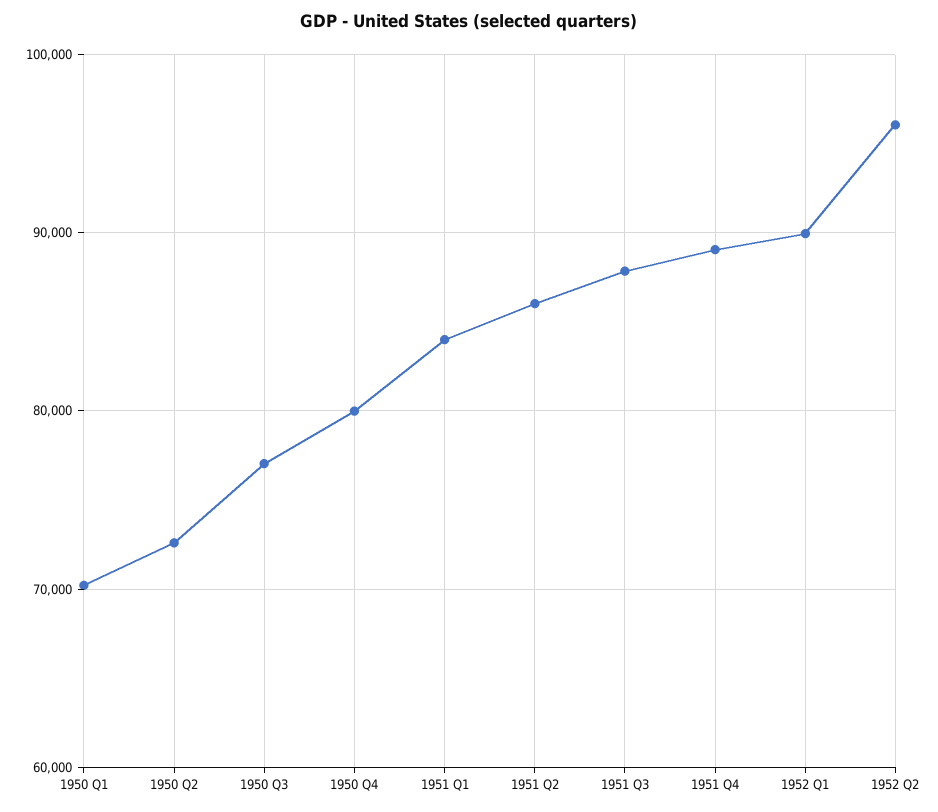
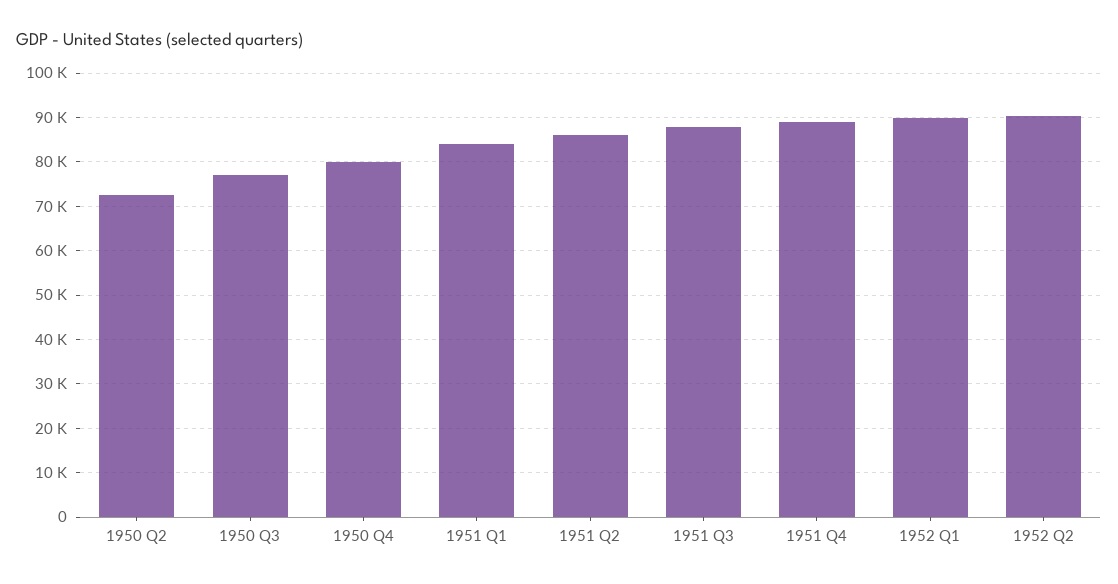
  {
-   "1950 Q1": 70000,
    "1950 Q2": 73000,
    "1950 Q3": 77000,
    "1950 Q4": 80000,
    "1951 Q1": 84000,
    "1951 Q2": 86000,
    "1951 Q3": 88000,
    "1951 Q4": 89000,
    "1952 Q1": 90000,
-   "1952 Q2": 96000
+   "1952 Q2": 90000
  }

